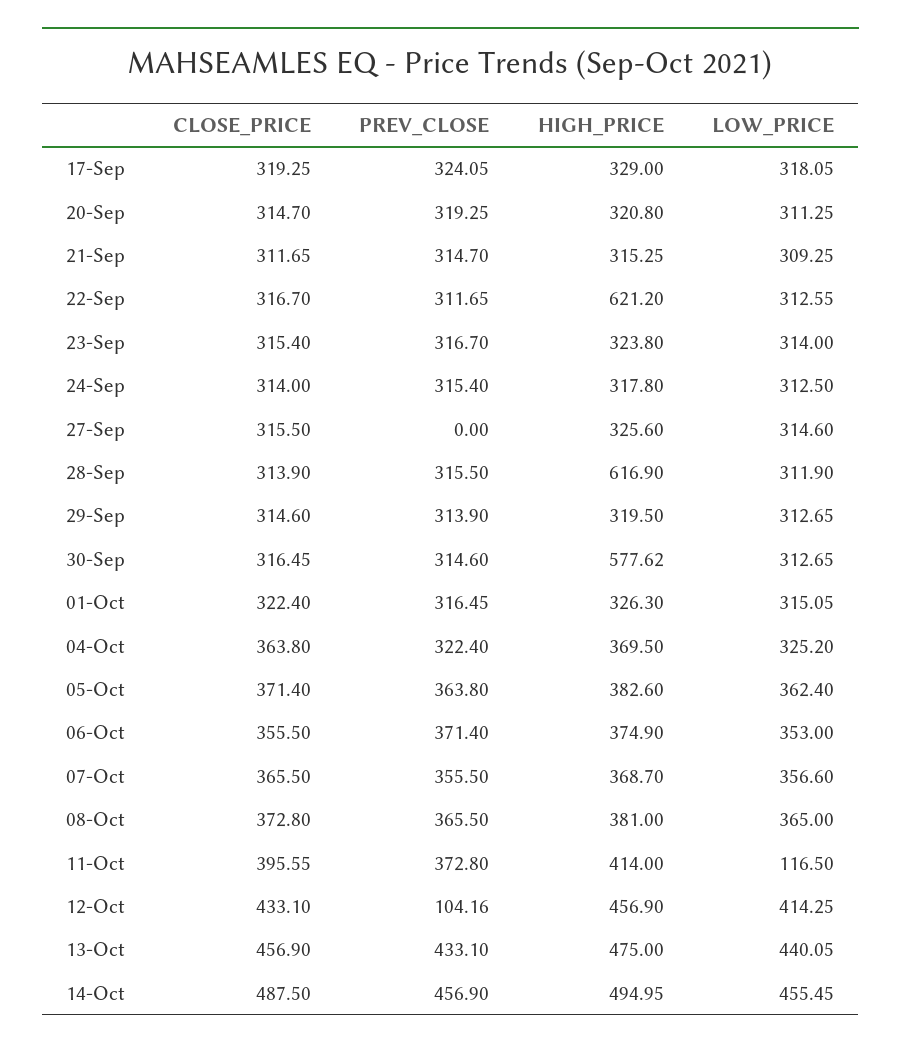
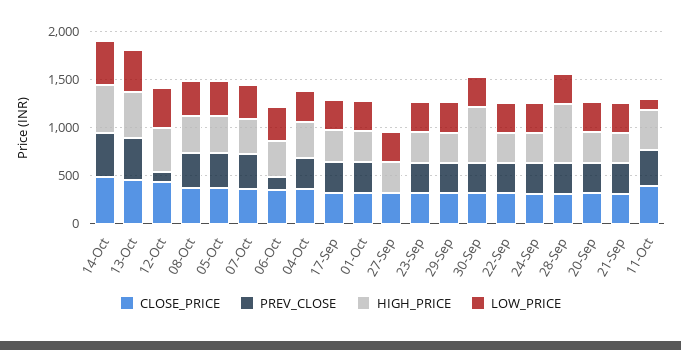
  {
    "CLOSE_PRICE": {
      "17-Sep": 319.25,
      "20-Sep": 314.7,
      "21-Sep": 311.65,
      "22-Sep": 316.7,
      "23-Sep": 315.4,
      "24-Sep": 314,
      "27-Sep": 315.5,
      "28-Sep": 313.9,
      "29-Sep": 314.6,
      "30-Sep": 316.45,
      "01-Oct": 322.4,
      "04-Oct": 363.8,
      "05-Oct": 371.4,
      "06-Oct": 355.5,
      "07-Oct": 365.5,
      "08-Oct": 372.8,
      "11-Oct": 395.55,
      "12-Oct": 433.1,
      "13-Oct": 456.9,
      "14-Oct": 487.5
    },
    "PREV_CLOSE": {
      "17-Sep": 324.05,
      "20-Sep": 319.25,
      "21-Sep": 314.7,
      "22-Sep": 311.65,
      "23-Sep": 316.7,
      "24-Sep": 315.4,
      "27-Sep": 0,
      "28-Sep": 315.5,
      "29-Sep": 313.9,
      "30-Sep": 314.6,
      "01-Oct": 316.45,
      "04-Oct": 322.4,
      "05-Oct": 363.8,
-     "06-Oct": 371.4,
+     "06-Oct": 100,
      "07-Oct": 355.5,
      "08-Oct": 365.5,
      "11-Oct": 372.8,
      "12-Oct": 104.16,
      "13-Oct": 433.1,
      "14-Oct": 456.9
    },
    "HIGH_PRICE": {
      "17-Sep": 329,
      "20-Sep": 320.8,
      "21-Sep": 315.25,
-     "22-Sep": 621.2,
+     "22-Sep": 300,
      "23-Sep": 323.8,
      "24-Sep": 317.8,
      "27-Sep": 325.6,
      "28-Sep": 616.9,
      "29-Sep": 319.5,
      "30-Sep": 577.62,
      "01-Oct": 326.3,
      "04-Oct": 369.5,
      "05-Oct": 382.6,
      "06-Oct": 374.9,
      "07-Oct": 368.7,
      "08-Oct": 381,
      "11-Oct": 414,
      "12-Oct": 456.9,
      "13-Oct": 475,
      "14-Oct": 494.95
    },
    "LOW_PRICE": {
      "17-Sep": 318.05,
      "20-Sep": 311.25,
      "21-Sep": 309.25,
      "22-Sep": 312.55,
      "23-Sep": 314,
      "24-Sep": 312.5,
      "27-Sep": 314.6,
      "28-Sep": 311.9,
      "29-Sep": 312.65,
      "30-Sep": 312.65,
      "01-Oct": 315.05,
      "04-Oct": 325.2,
      "05-Oct": 362.4,
      "06-Oct": 353,
      "07-Oct": 356.6,
      "08-Oct": 365,
      "11-Oct": 116.5,
      "12-Oct": 414.25,
      "13-Oct": 440.05,
      "14-Oct": 455.45
    }
  }

